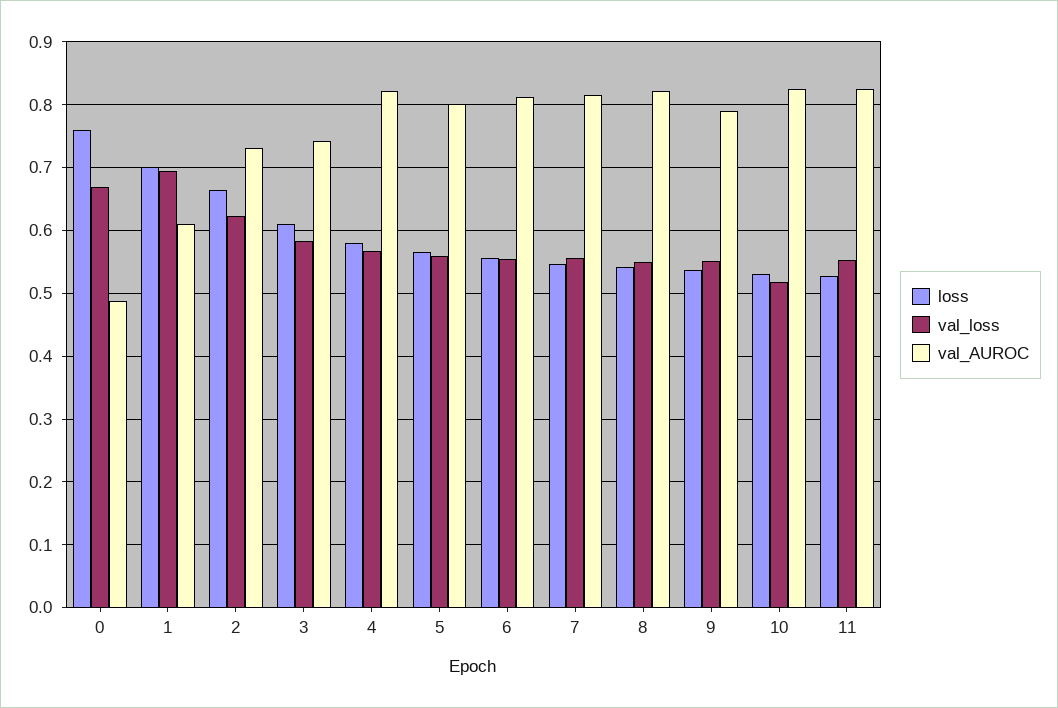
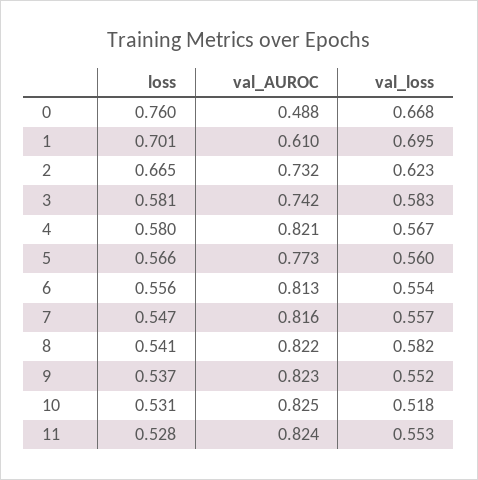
  {
    "loss": {
      "0": 0.76,
      "1": 0.701,
      "2": 0.665,
-     "3": 0.61,
+     "3": 0.581,
      "4": 0.58,
      "5": 0.566,
      "6": 0.556,
      "7": 0.547,
      "8": 0.541,
      "9": 0.537,
      "10": 0.531,
      "11": 0.528
    },
    "val_loss": {
      "0": 0.668,
      "1": 0.695,
      "2": 0.623,
      "3": 0.583,
      "4": 0.567,
      "5": 0.56,
      "6": 0.554,
      "7": 0.557,
-     "8": 0.55,
+     "8": 0.582,
      "9": 0.552,
      "10": 0.518,
      "11": 0.553
    },
    "val_AUROC": {
      "0": 0.488,
      "1": 0.61,
      "2": 0.732,
      "3": 0.742,
      "4": 0.821,
-     "5": 0.8,
+     "5": 0.773,
      "6": 0.813,
      "7": 0.816,
      "8": 0.822,
-     "9": 0.79,
+     "9": 0.823,
      "10": 0.825,
      "11": 0.824
    }
  }

